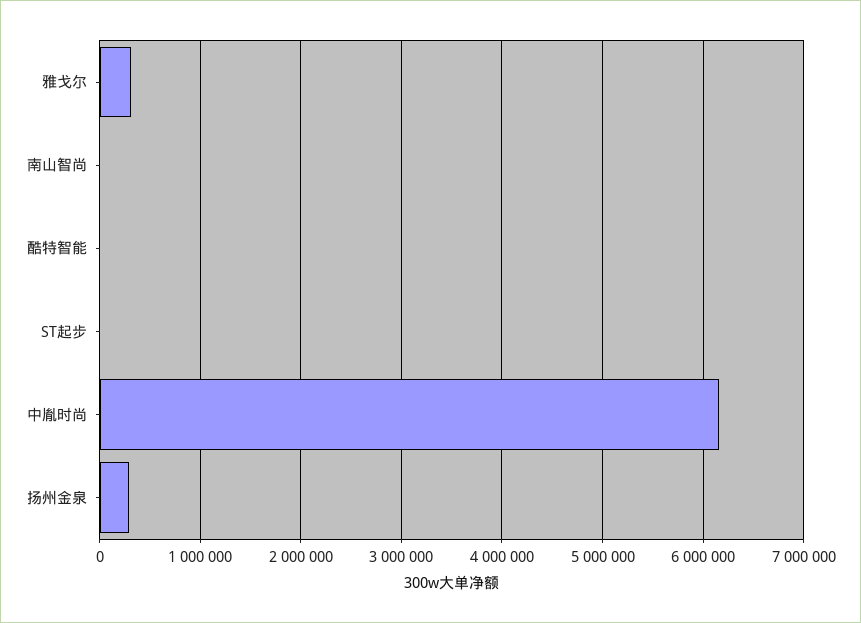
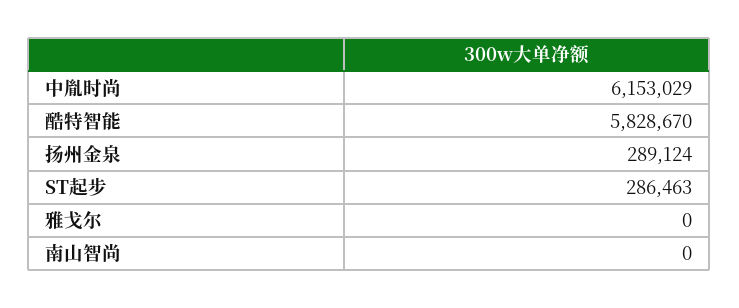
  {
-   "雅戈尔": 300000,
+   "雅戈尔": 0,
    "南山智尚": 0,
-   "酷特智能": 0,
+   "酷特智能": 5828670,
-   "ST起步": 0,
+   "ST起步": 286463,
    "中胤时尚": 6153029,
    "扬州金泉": 289124
  }

